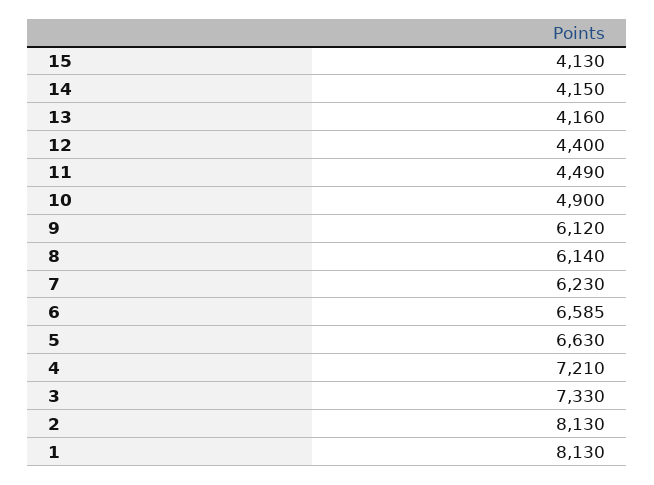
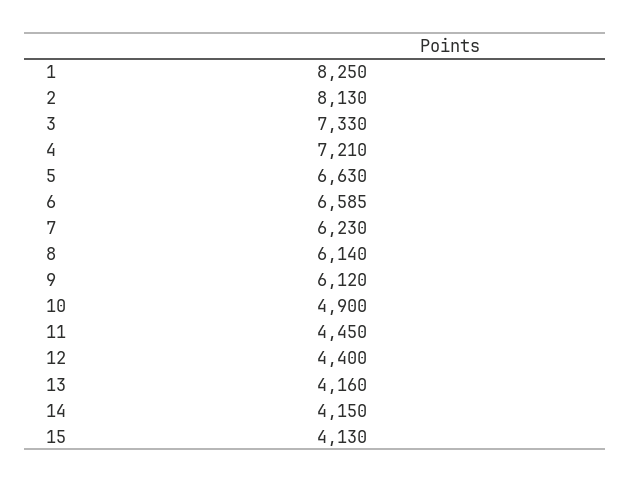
  {
    "15": 4130,
    "14": 4150,
    "13": 4160,
    "12": 4400,
-   "11": 4490,
+   "11": 4450,
    "10": 4900,
    "9": 6120,
    "8": 6140,
    "7": 6230,
    "6": 6585,
    "5": 6630,
    "4": 7210,
    "3": 7330,
    "2": 8130,
-   "1": 8130
+   "1": 8250
  }

